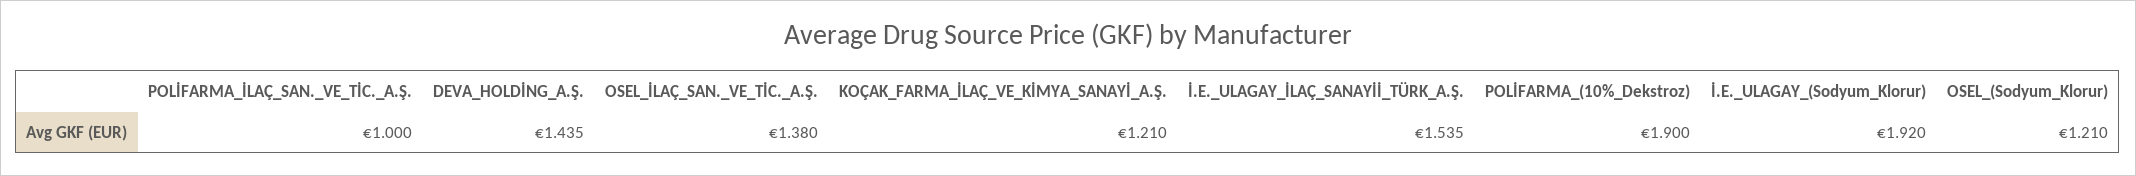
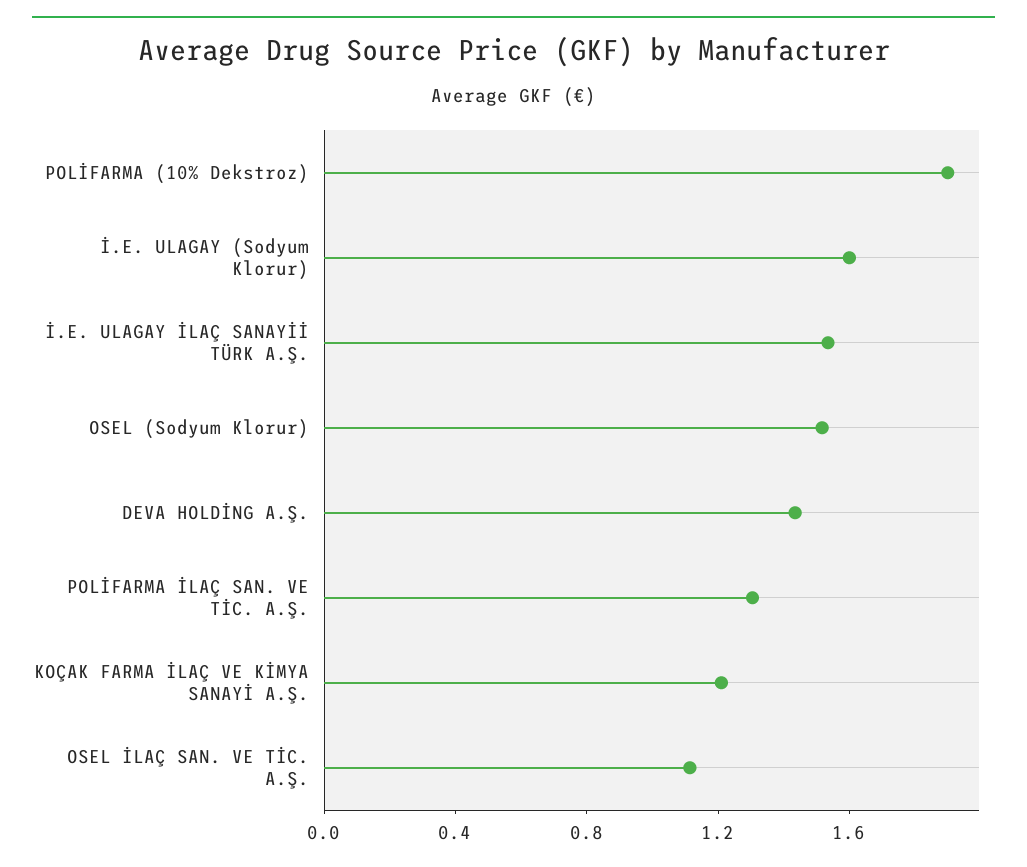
  {
-   "POLİFARMA_İLAÇ_SAN._VE_TİC._A.Ş.": 1,
+   "POLİFARMA_İLAÇ_SAN._VE_TİC._A.Ş.": 1.3,
    "DEVA_HOLDİNG_A.Ş.": 1.435,
-   "OSEL_İLAÇ_SAN._VE_TİC._A.Ş.": 1.38,
+   "OSEL_İLAÇ_SAN._VE_TİC._A.Ş.": 1.1,
    "KOÇAK_FARMA_İLAÇ_VE_KİMYA_SANAYİ_A.Ş.": 1.21,
    "İ.E._ULAGAY_İLAÇ_SANAYİİ_TÜRK_A.Ş.": 1.535,
    "POLİFARMA_(10%_Dekstroz)": 1.9,
-   "İ.E._ULAGAY_(Sodyum_Klorur)": 1.92,
+   "İ.E._ULAGAY_(Sodyum_Klorur)": 1.6,
-   "OSEL_(Sodyum_Klorur)": 1.21
+   "OSEL_(Sodyum_Klorur)": 1.5
  }

